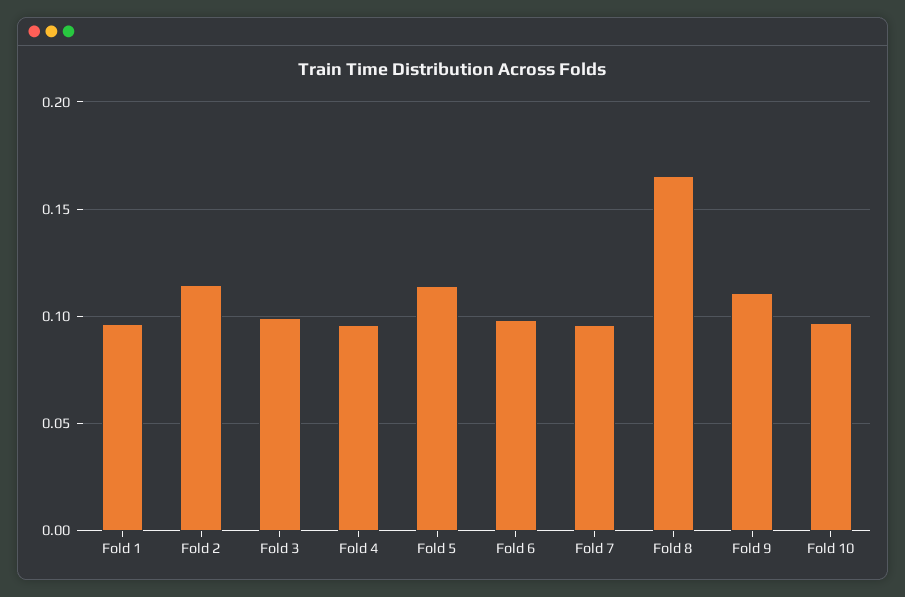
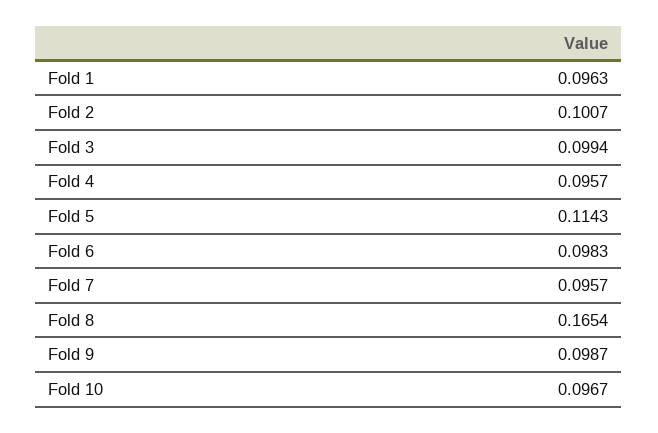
  {
    "Fold 1": 0.0963,
-   "Fold 2": 0.115,
+   "Fold 2": 0.1007,
    "Fold 3": 0.0994,
    "Fold 4": 0.0957,
    "Fold 5": 0.1143,
    "Fold 6": 0.0983,
    "Fold 7": 0.0957,
    "Fold 8": 0.1654,
-   "Fold 9": 0.11,
+   "Fold 9": 0.0987,
    "Fold 10": 0.0967
  }

